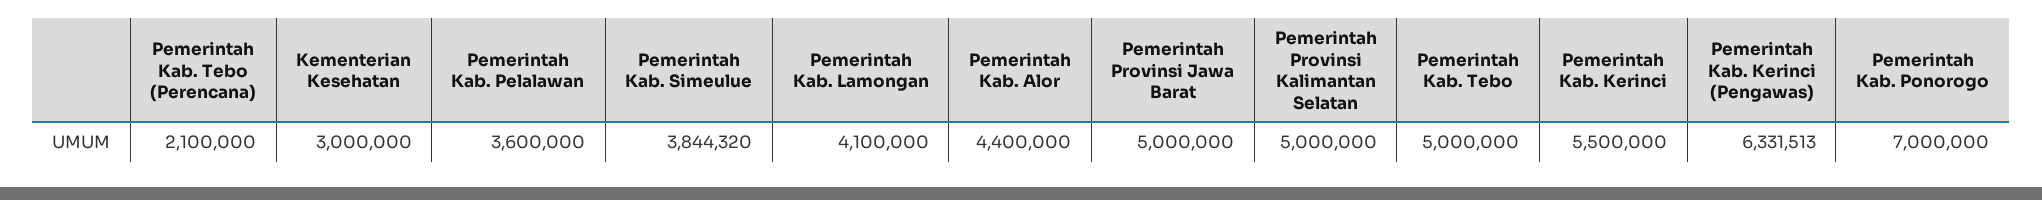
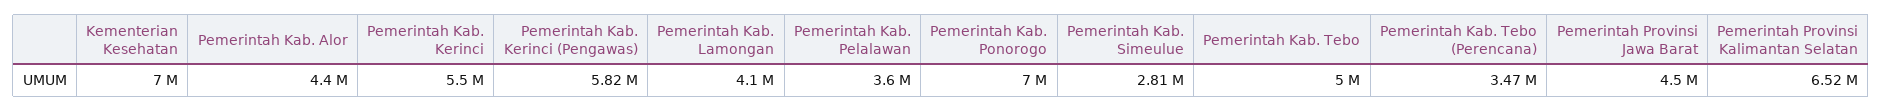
  {
-   "Pemerintah Kab. Tebo (Perencana)": 2100000,
+   "Pemerintah Kab. Tebo (Perencana)": 3470000,
-   "Kementerian Kesehatan": 3000000,
+   "Kementerian Kesehatan": 7000000,
    "Pemerintah Kab. Pelalawan": 3600000,
-   "Pemerintah Kab. Simeulue": 3844320,
+   "Pemerintah Kab. Simeulue": 2810000,
    "Pemerintah Kab. Lamongan": 4100000,
    "Pemerintah Kab. Alor": 4400000,
-   "Pemerintah Provinsi Jawa Barat": 5000000,
+   "Pemerintah Provinsi Jawa Barat": 4500000,
-   "Pemerintah Provinsi Kalimantan Selatan": 5000000,
+   "Pemerintah Provinsi Kalimantan Selatan": 6520000,
    "Pemerintah Kab. Tebo": 5000000,
    "Pemerintah Kab. Kerinci": 5500000,
-   "Pemerintah Kab. Kerinci (Pengawas)": 6331513,
+   "Pemerintah Kab. Kerinci (Pengawas)": 5820000,
    "Pemerintah Kab. Ponorogo": 7000000
  }

